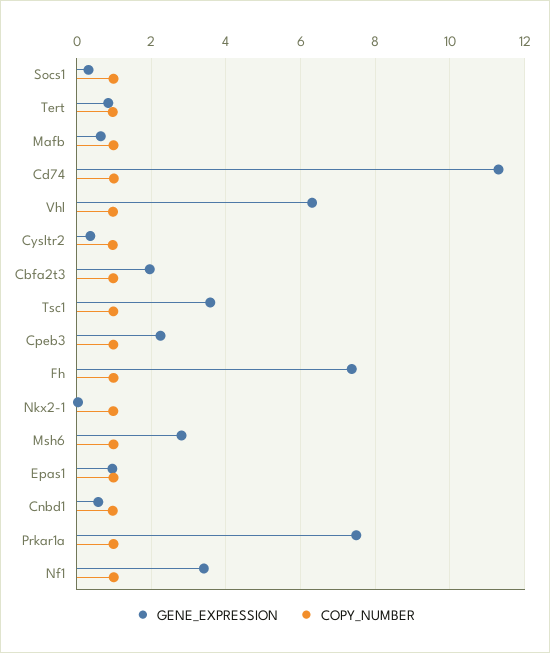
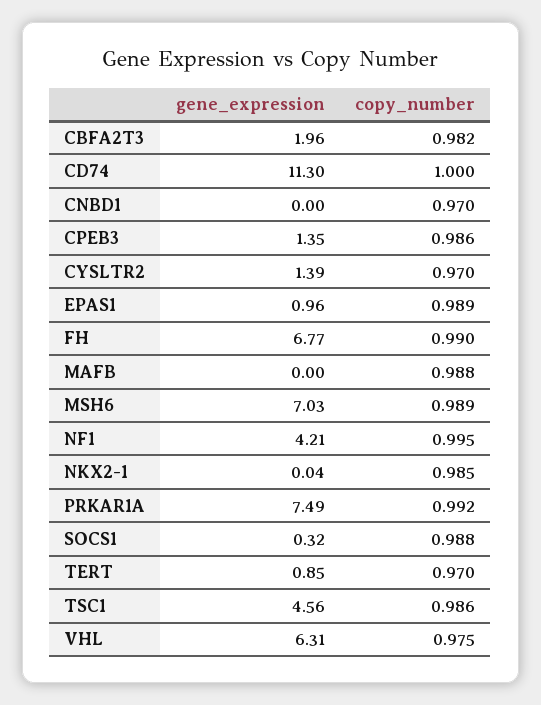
  {
    "GENE_EXPRESSION": {
      "Socs1": 0.32,
      "Tert": 0.85,
-     "Mafb": 0.6,
+     "Mafb": 0,
      "Cd74": 11.3,
      "Vhl": 6.31,
-     "Cysltr2": 0.4,
+     "Cysltr2": 1.39,
      "Cbfa2t3": 1.96,
-     "Tsc1": 3.6,
+     "Tsc1": 4.56,
-     "Cpeb3": 2.2,
+     "Cpeb3": 1.35,
-     "Fh": 7.4,
+     "Fh": 6.77,
      "Nkx2-1": 0.04,
-     "Msh6": 2.8,
+     "Msh6": 7.03,
      "Epas1": 0.96,
-     "Cnbd1": 0.6,
+     "Cnbd1": 0,
      "Prkar1a": 7.49,
-     "Nf1": 3.4
+     "Nf1": 4.21
    },
    "COPY_NUMBER": {
      "Socs1": 0.988,
      "Tert": 0.97,
      "Mafb": 0.988,
      "Cd74": 1,
      "Vhl": 0.975,
      "Cysltr2": 0.97,
      "Cbfa2t3": 0.982,
      "Tsc1": 0.986,
      "Cpeb3": 0.986,
      "Fh": 0.99,
      "Nkx2-1": 0.985,
      "Msh6": 0.989,
      "Epas1": 0.989,
      "Cnbd1": 0.97,
      "Prkar1a": 0.992,
      "Nf1": 0.995
    }
  }

